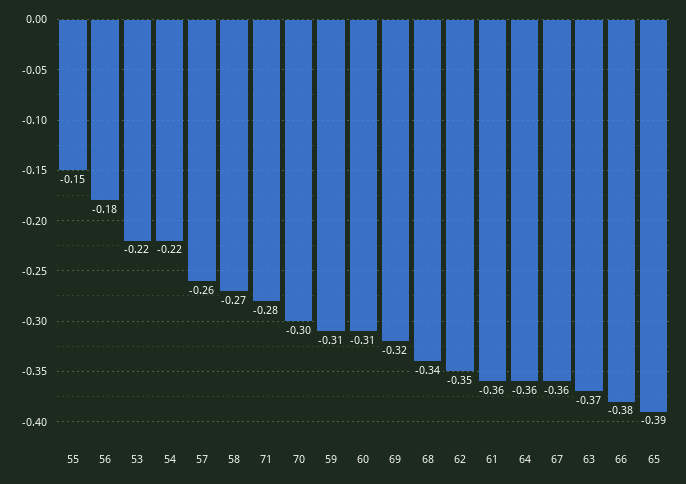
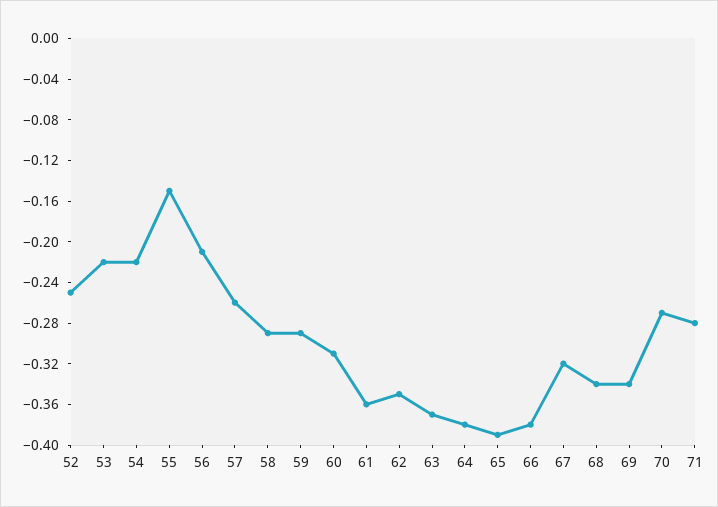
  {
    "55": -0.15,
-   "56": -0.18,
+   "56": -0.21,
    "53": -0.22,
    "54": -0.22,
    "57": -0.26,
-   "58": -0.27,
+   "58": -0.29,
    "71": -0.28,
-   "70": -0.3,
+   "70": -0.27,
-   "59": -0.31,
+   "59": -0.29,
    "60": -0.31,
-   "69": -0.32,
+   "69": -0.34,
    "68": -0.34,
    "62": -0.35,
    "61": -0.36,
-   "64": -0.36,
+   "64": -0.38,
-   "67": -0.36,
+   "67": -0.32,
    "63": -0.37,
    "66": -0.38,
-   "65": -0.39
+   "65": -0.39,
+   "52": -0.25
  }

